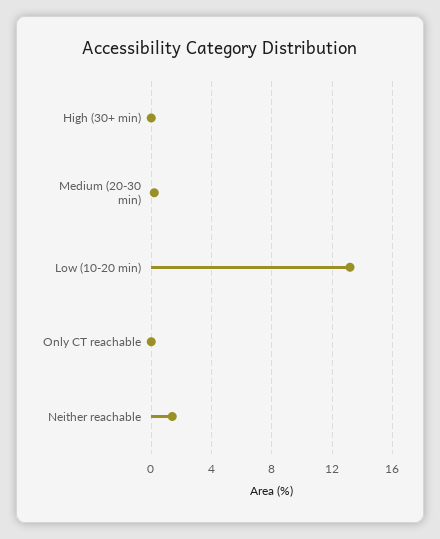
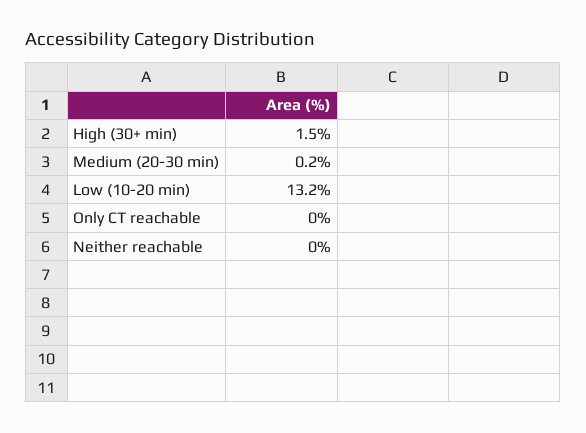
  {
-   "High (30+ min)": 0,
+   "High (30+ min)": 1.5,
    "Medium (20-30 min)": 0.2,
    "Low (10-20 min)": 13.2,
    "Only CT reachable": 0,
-   "Neither reachable": 1.5
+   "Neither reachable": 0
  }

